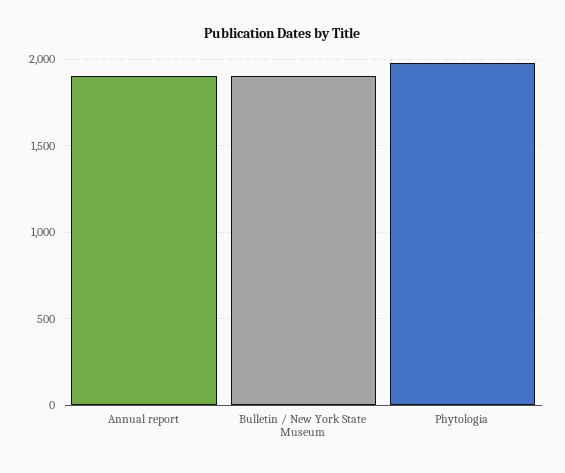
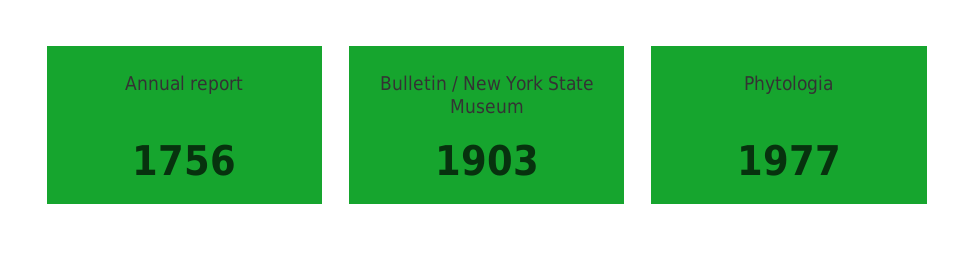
  {
-   "Annual report": 1900,
+   "Annual report": 1756,
    "Bulletin / New York State Museum": 1903,
    "Phytologia": 1977
  }

